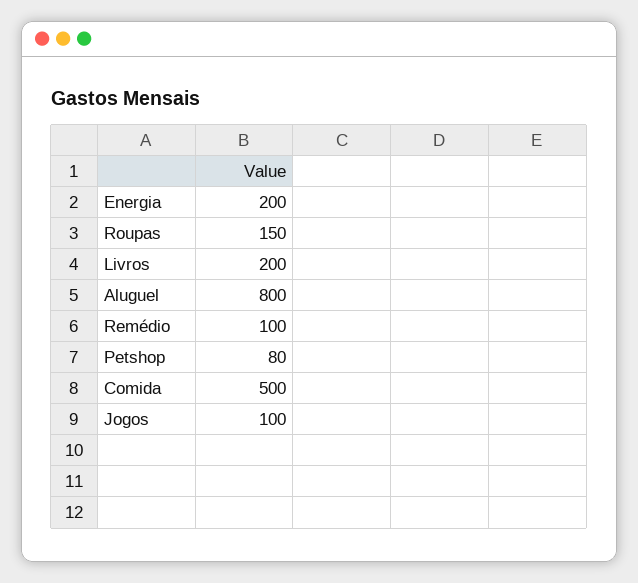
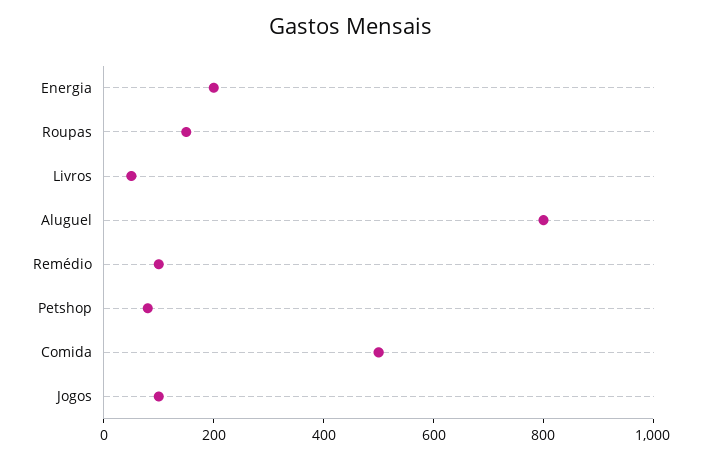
  {
    "Energia": 200,
    "Roupas": 150,
-   "Livros": 200,
+   "Livros": 50,
    "Aluguel": 800,
    "Remédio": 100,
    "Petshop": 80,
    "Comida": 500,
    "Jogos": 100
  }

